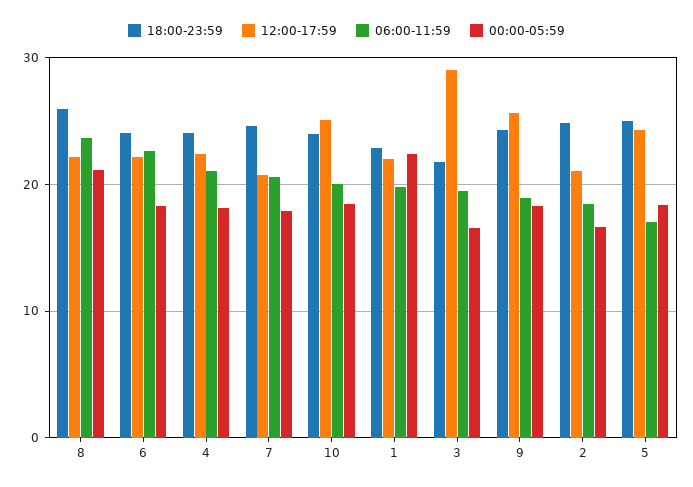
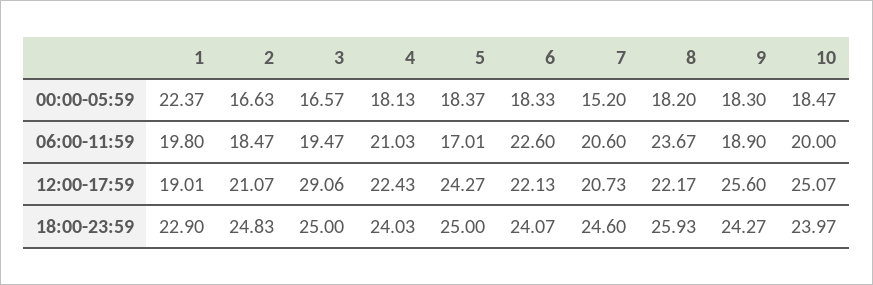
  {
    "18:00-23:59": {
      "8": 25.93,
      "6": 24.07,
      "4": 24.03,
      "7": 24.6,
      "10": 23.97,
      "1": 22.9,
-     "3": 22,
+     "3": 25,
      "9": 24.27,
      "2": 24.83,
      "5": 25
    },
    "12:00-17:59": {
      "8": 22.17,
      "6": 22.13,
      "4": 22.43,
      "7": 20.73,
      "10": 25.07,
-     "1": 22,
+     "1": 19.01,
      "3": 29.06,
      "9": 25.6,
      "2": 21.07,
      "5": 24.27
    },
    "06:00-11:59": {
      "8": 23.67,
      "6": 22.6,
      "4": 21.03,
      "7": 20.6,
      "10": 20,
      "1": 19.8,
      "3": 19.47,
      "9": 18.9,
      "2": 18.47,
      "5": 17.01
    },
    "00:00-05:59": {
-     "8": 21,
+     "8": 18.2,
      "6": 18.33,
      "4": 18.13,
-     "7": 18,
+     "7": 15.2,
      "10": 18.47,
      "1": 22.37,
      "3": 16.57,
      "9": 18.3,
      "2": 16.63,
      "5": 18.37
    }
  }

